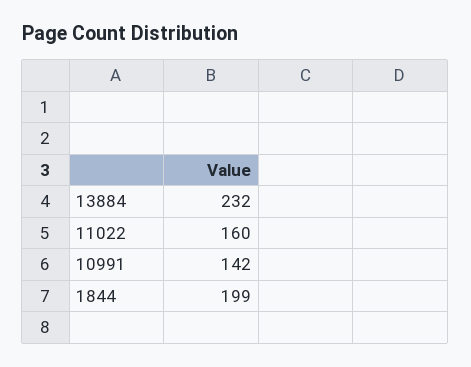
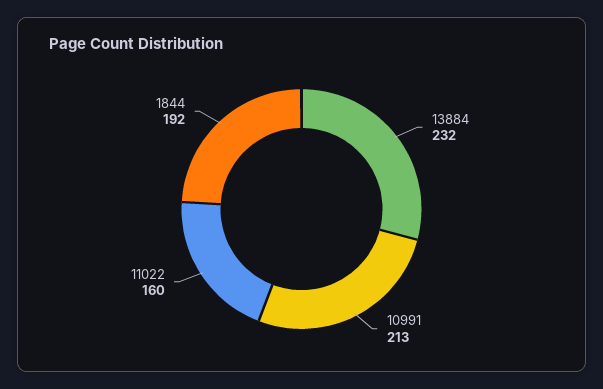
  {
    "13884": 232,
    "11022": 160,
-   "10991": 142,
+   "10991": 213,
-   "1844": 199
+   "1844": 192
  }

